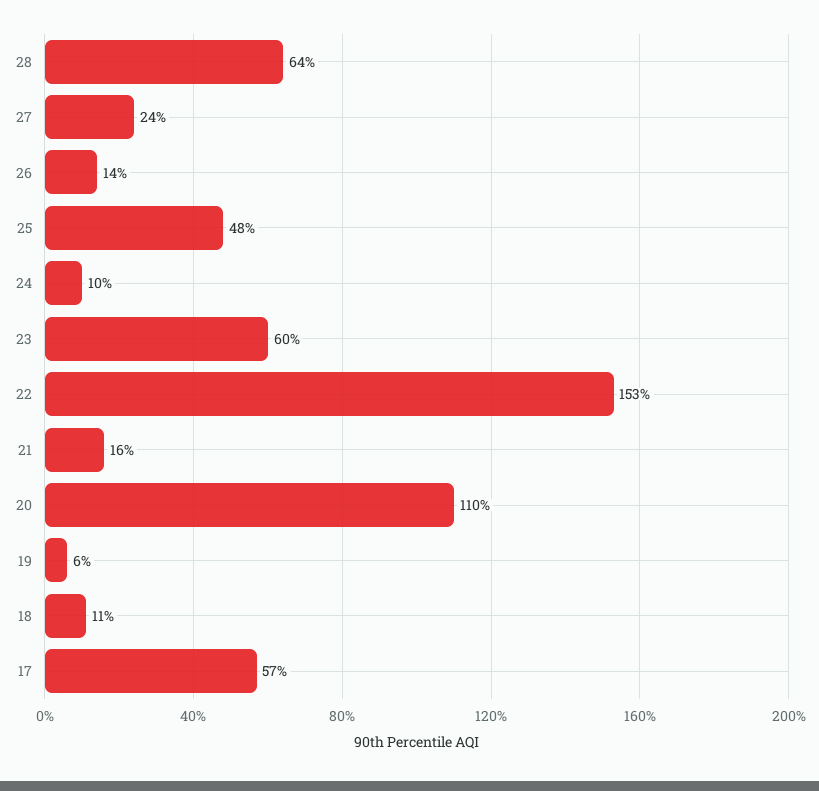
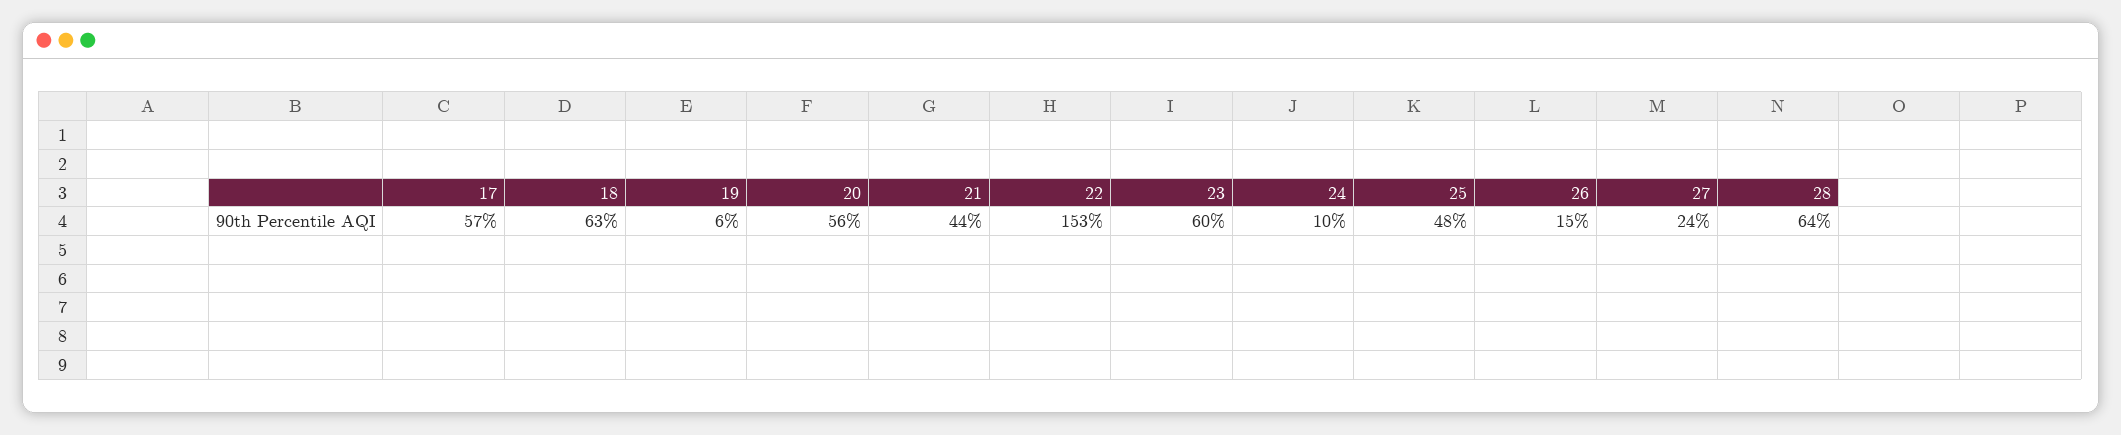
  {
    "28": 64,
    "27": 24,
-   "26": 14,
+   "26": 15,
    "25": 48,
    "24": 10,
    "23": 60,
    "22": 153,
-   "21": 16,
+   "21": 44,
-   "20": 110,
+   "20": 56,
    "19": 6,
-   "18": 11,
+   "18": 63,
    "17": 57
  }

